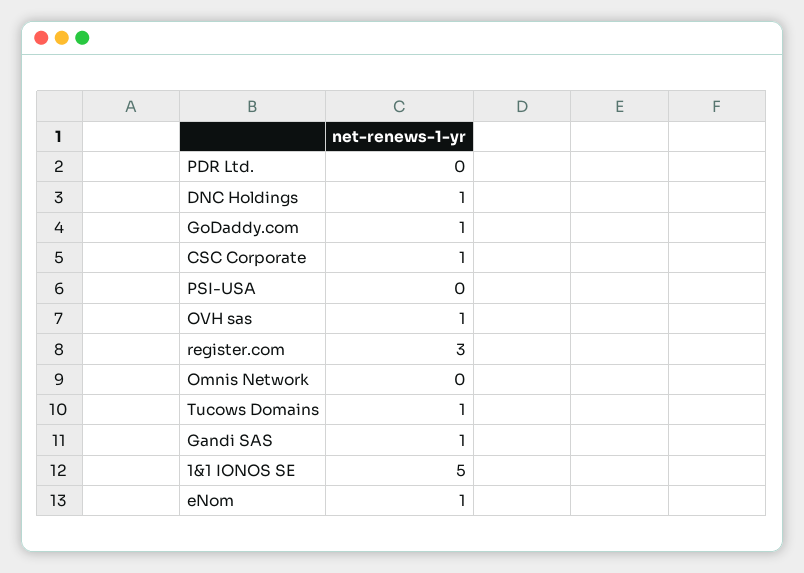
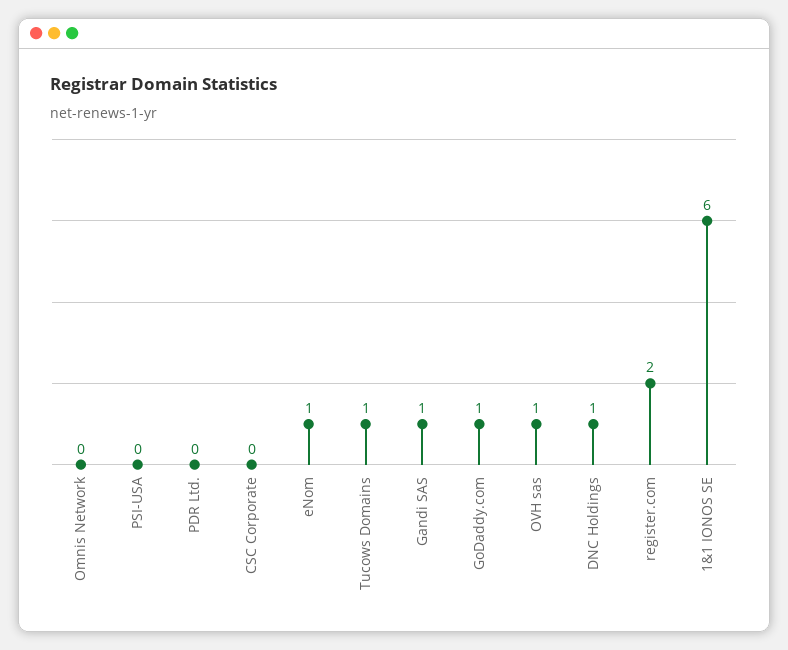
  {
    "PDR Ltd.": 0,
    "DNC Holdings": 1,
    "GoDaddy.com": 1,
-   "CSC Corporate": 1,
+   "CSC Corporate": 0,
    "PSI-USA": 0,
    "OVH sas": 1,
-   "register.com": 3,
+   "register.com": 2,
    "Omnis Network": 0,
    "Tucows Domains": 1,
    "Gandi SAS": 1,
-   "1&1 IONOS SE": 5,
+   "1&1 IONOS SE": 6,
    "eNom": 1
  }

